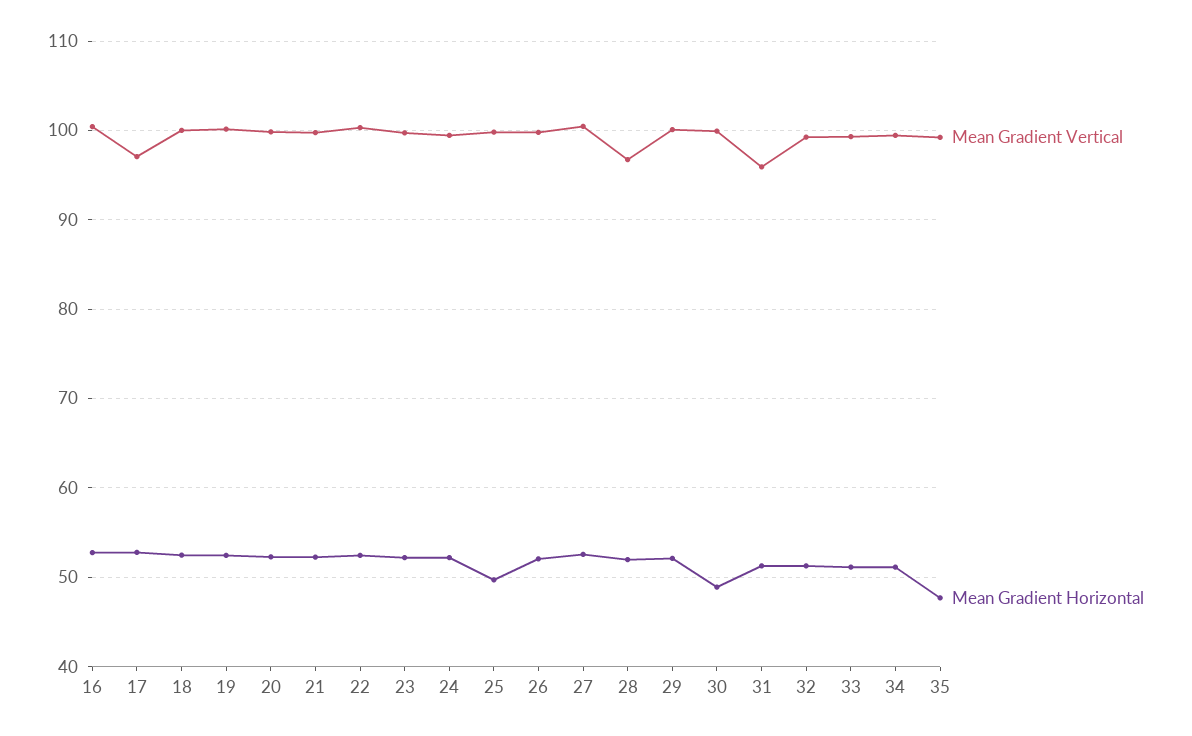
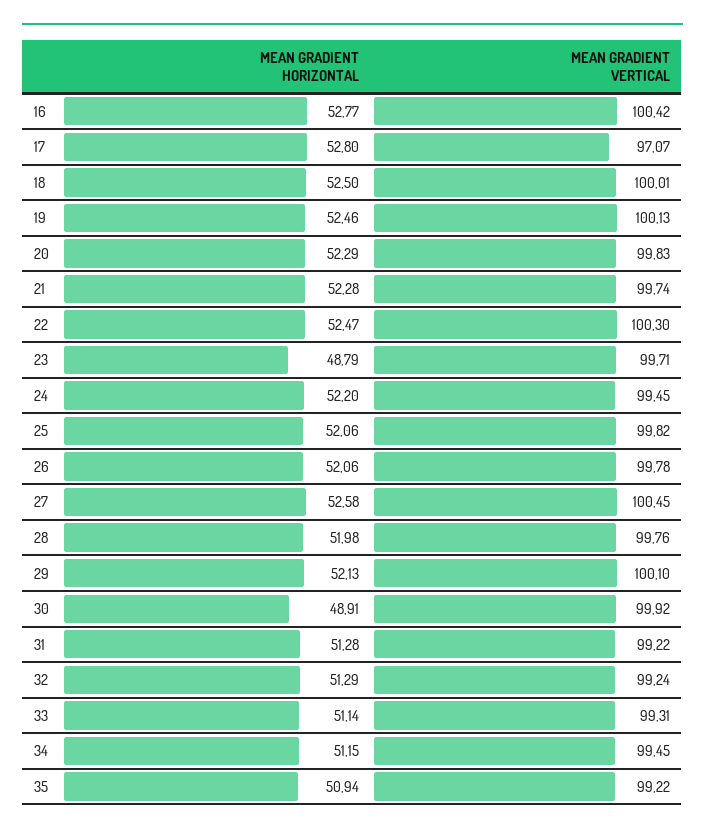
  {
    "Mean Gradient Vertical": {
      "16": 100.42,
      "17": 97.07,
      "18": 100.01,
      "19": 100.13,
      "20": 99.83,
      "21": 99.74,
      "22": 100.3,
      "23": 99.71,
      "24": 99.45,
      "25": 99.82,
      "26": 99.78,
      "27": 100.45,
-     "28": 97,
+     "28": 99.76,
      "29": 100.1,
      "30": 99.92,
-     "31": 96,
+     "31": 99.22,
      "32": 99.24,
      "33": 99.31,
      "34": 99.45,
      "35": 99.22
    },
    "Mean Gradient Horizontal": {
      "16": 52.77,
      "17": 52.8,
      "18": 52.5,
      "19": 52.46,
      "20": 52.29,
      "21": 52.28,
      "22": 52.47,
-     "23": 52,
+     "23": 48.79,
      "24": 52.2,
-     "25": 50,
+     "25": 52.06,
      "26": 52.06,
      "27": 52.58,
      "28": 51.98,
      "29": 52.13,
      "30": 48.91,
      "31": 51.28,
      "32": 51.29,
      "33": 51.14,
      "34": 51.15,
-     "35": 48
+     "35": 50.94
    }
  }

